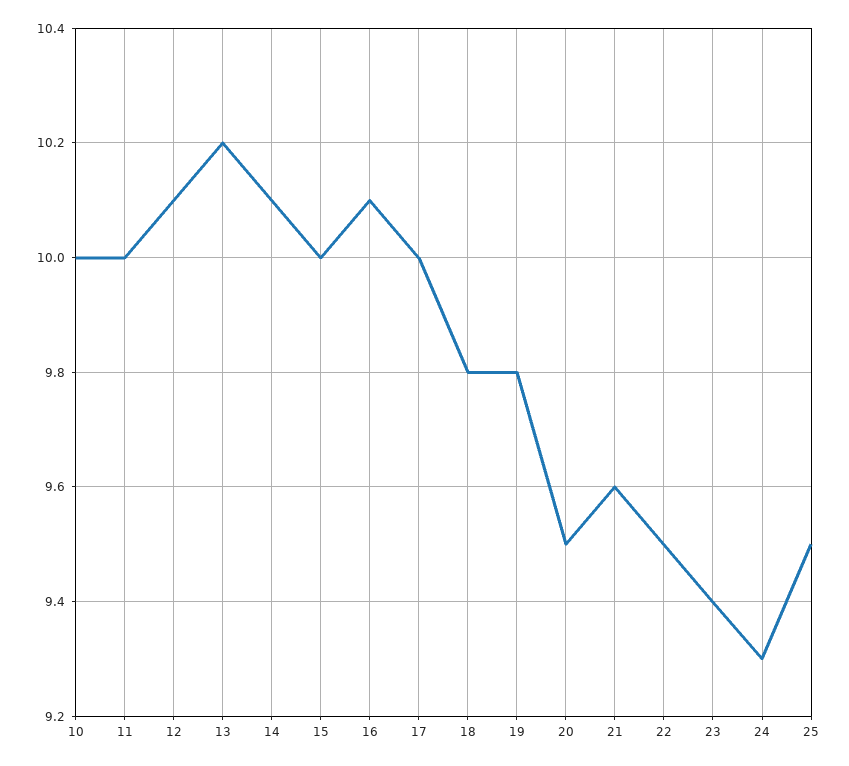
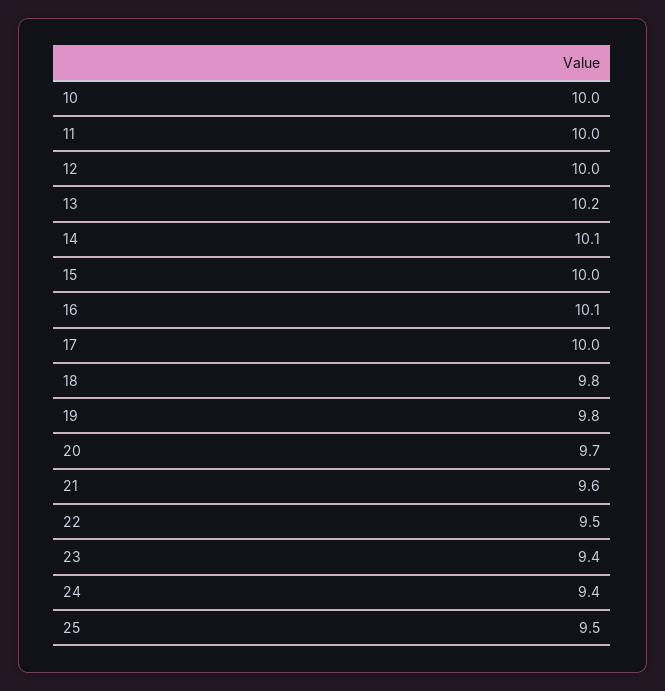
  {
    "10": 10,
    "11": 10,
-   "12": 10.1,
+   "12": 10,
    "13": 10.2,
    "14": 10.1,
    "15": 10,
    "16": 10.1,
    "17": 10,
    "18": 9.8,
    "19": 9.8,
-   "20": 9.5,
+   "20": 9.7,
    "21": 9.6,
    "22": 9.5,
    "23": 9.4,
-   "24": 9.3,
+   "24": 9.4,
    "25": 9.5
  }

